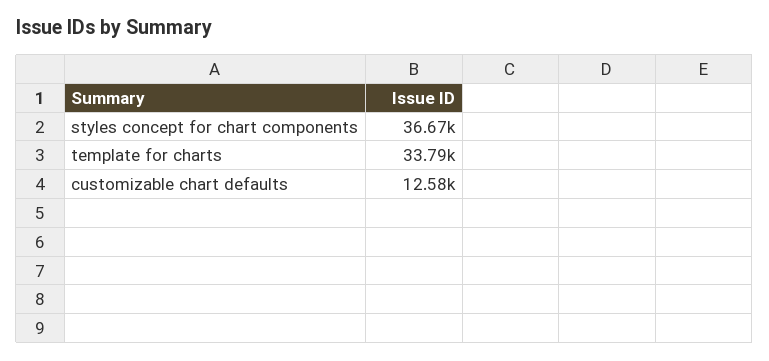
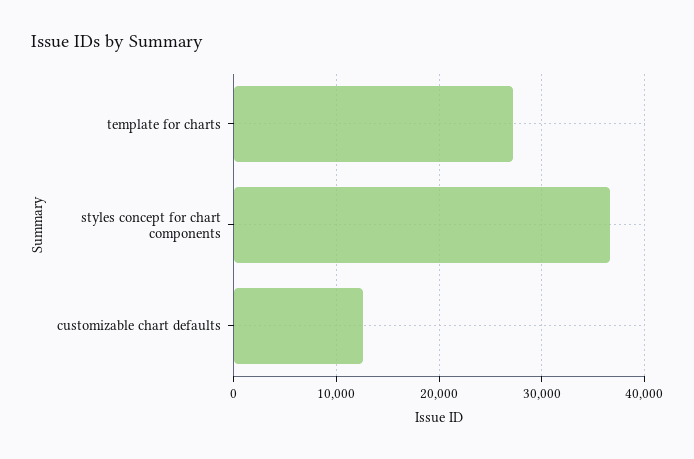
  {
    "styles concept for chart components": 36670,
-   "template for charts": 33790,
+   "template for charts": 27000,
    "customizable chart defaults": 12580
  }

